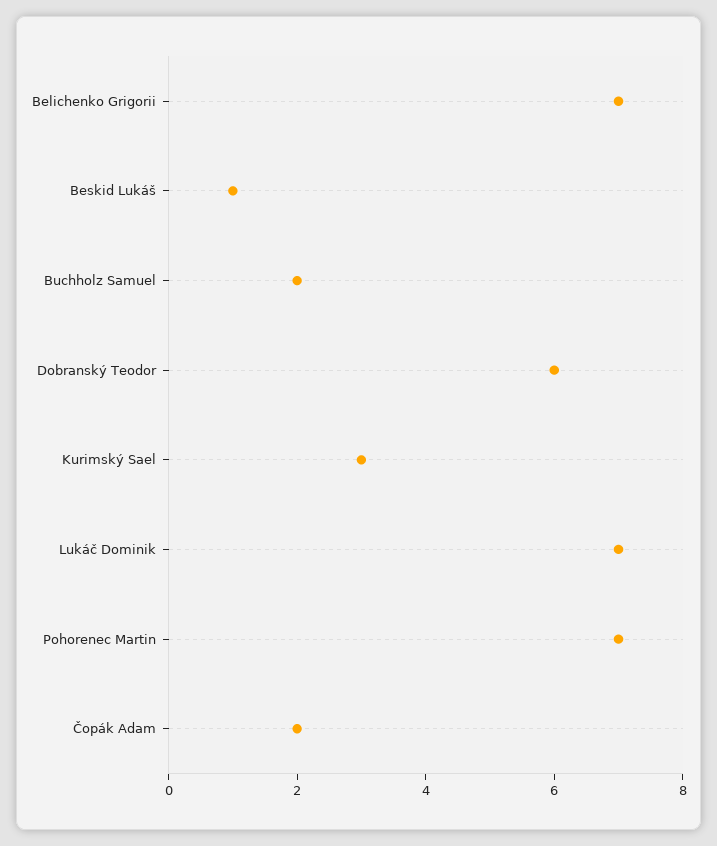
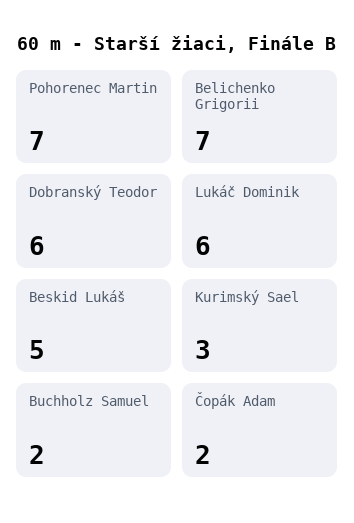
  {
    "Belichenko Grigorii": 7,
-   "Beskid Lukáš": 1,
+   "Beskid Lukáš": 5,
    "Buchholz Samuel": 2,
    "Dobranský Teodor": 6,
    "Kurimský Sael": 3,
-   "Lukáč Dominik": 7,
+   "Lukáč Dominik": 6,
    "Pohorenec Martin": 7,
    "Čopák Adam": 2
  }

